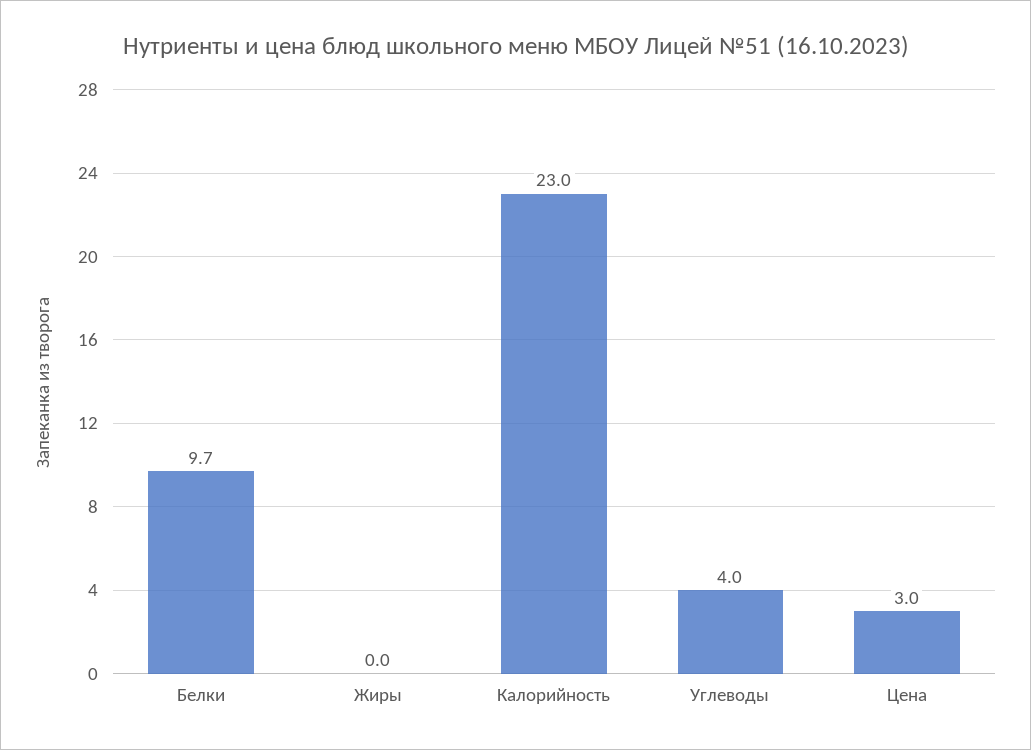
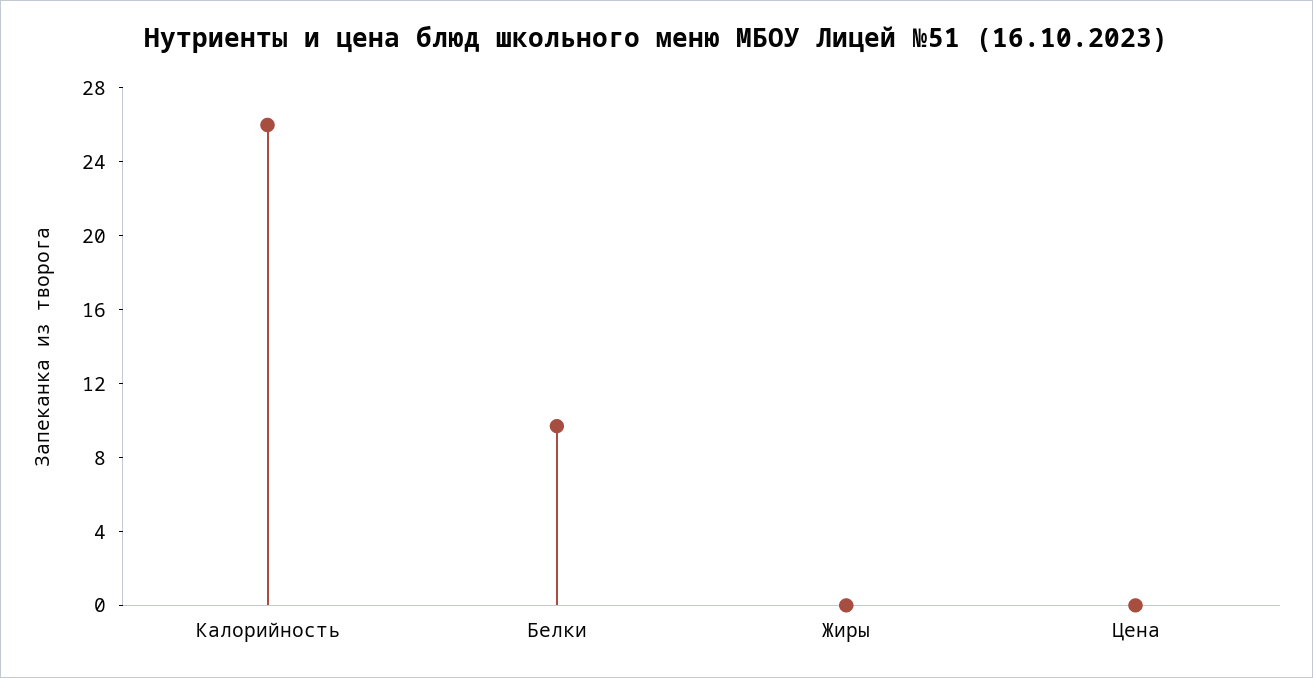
  {
    "Белки": 9.7,
    "Жиры": 0,
-   "Калорийность": 23,
+   "Калорийность": 26,
-   "Углеводы": 4,
-   "Цена": 3
+   "Цена": 0
  }

